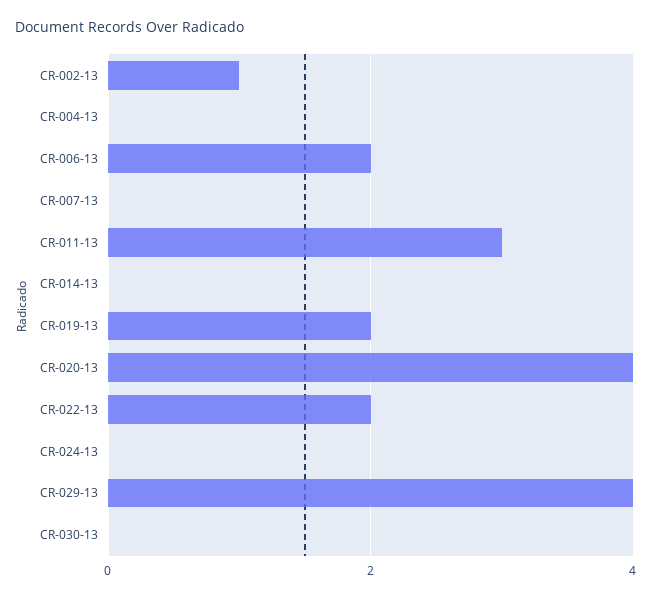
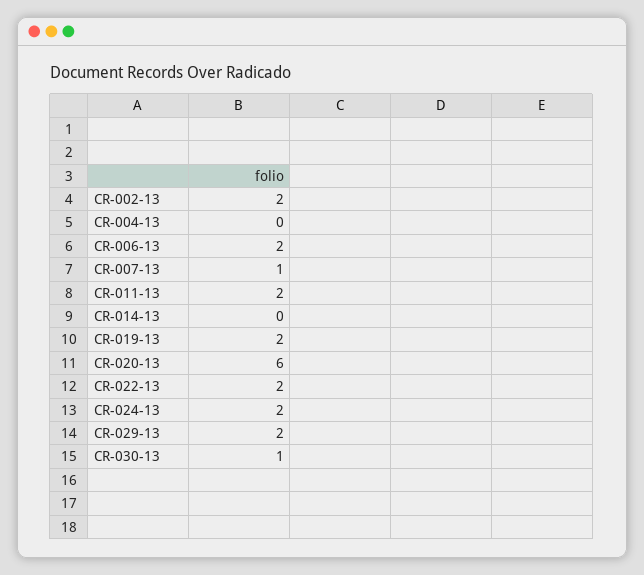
  {
-   "CR-002-13": 1,
+   "CR-002-13": 2,
    "CR-004-13": 0,
    "CR-006-13": 2,
-   "CR-007-13": 0,
+   "CR-007-13": 1,
-   "CR-011-13": 3,
+   "CR-011-13": 2,
    "CR-014-13": 0,
    "CR-019-13": 2,
-   "CR-020-13": 4,
+   "CR-020-13": 6,
    "CR-022-13": 2,
-   "CR-024-13": 0,
+   "CR-024-13": 2,
-   "CR-029-13": 4,
+   "CR-029-13": 2,
-   "CR-030-13": 0
+   "CR-030-13": 1
  }

